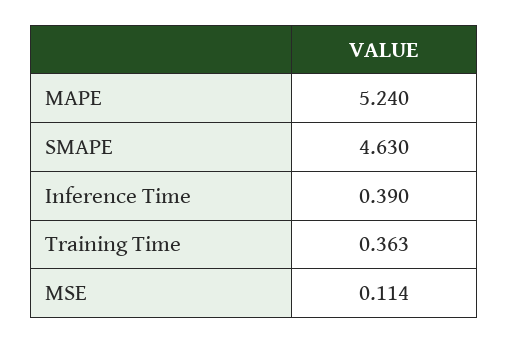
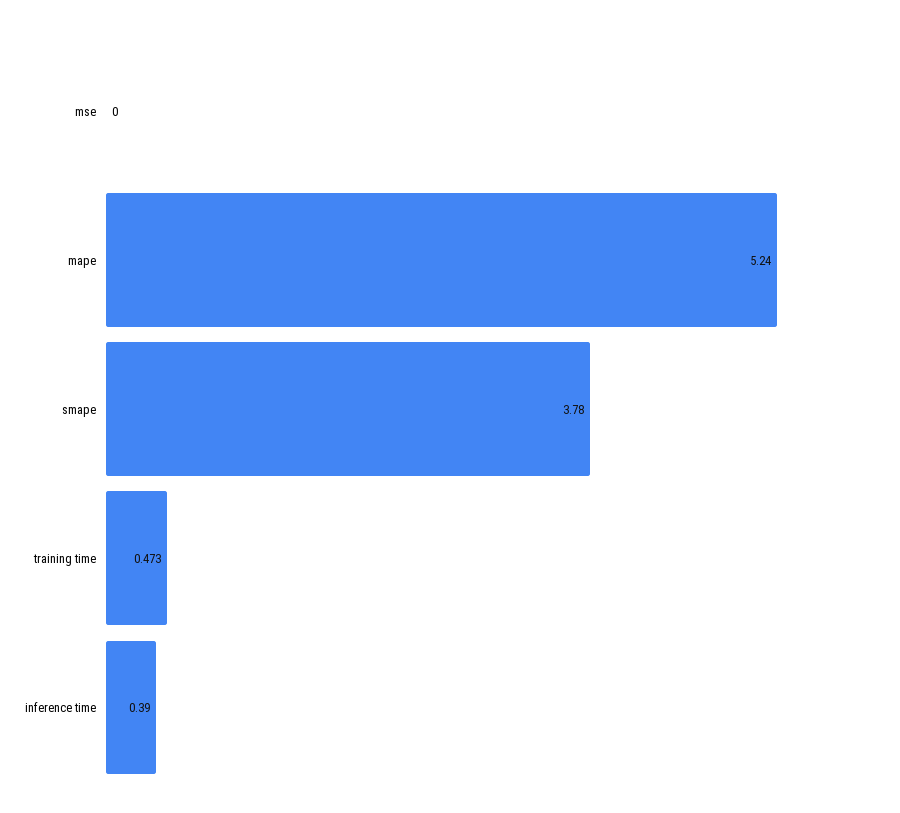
  {
    "MAPE": 5.24,
-   "SMAPE": 4.63,
+   "SMAPE": 3.78,
    "Inference Time": 0.39,
-   "Training Time": 0.363,
+   "Training Time": 0.473,
-   "MSE": 0.114
+   "MSE": 0
  }

